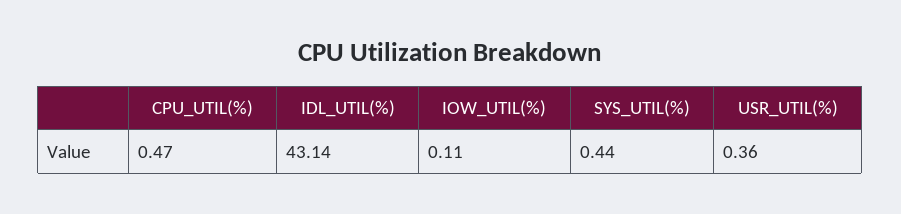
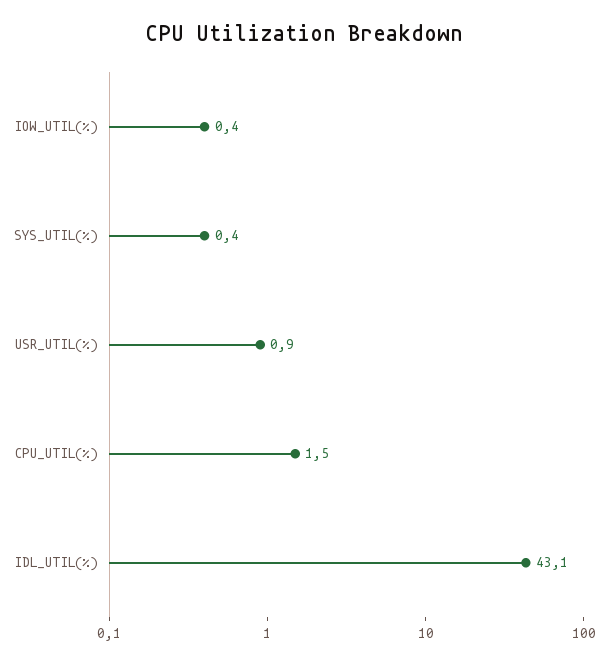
  {
-   "CPU_UTIL(%)": 0.47,
+   "CPU_UTIL(%)": 1.5,
    "IDL_UTIL(%)": 43.14,
-   "IOW_UTIL(%)": 0.11,
+   "IOW_UTIL(%)": 0.4,
    "SYS_UTIL(%)": 0.44,
-   "USR_UTIL(%)": 0.36
+   "USR_UTIL(%)": 0.9
  }

